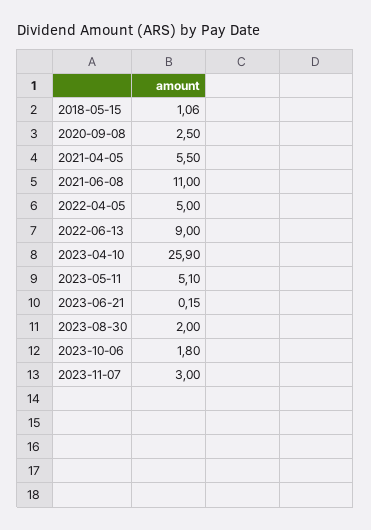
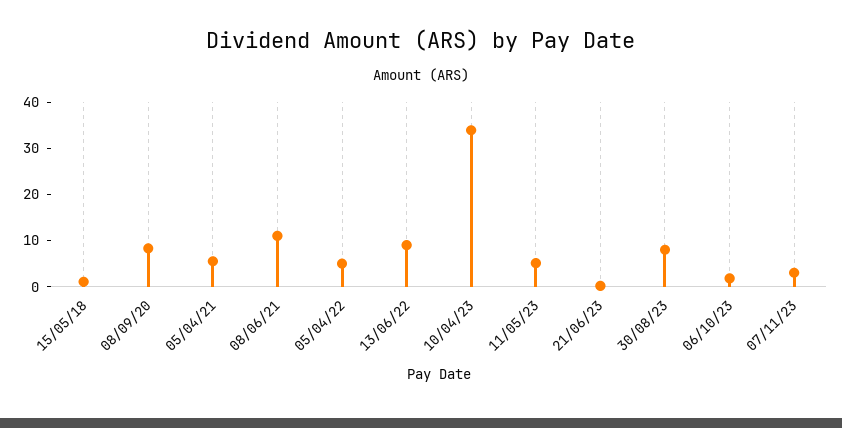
  {
    "2018-05-15": 1.06,
-   "2020-09-08": 2.5,
+   "2020-09-08": 8,
    "2021-04-05": 5.5,
    "2021-06-08": 11,
    "2022-04-05": 5,
    "2022-06-13": 9,
-   "2023-04-10": 25.9,
+   "2023-04-10": 34,
    "2023-05-11": 5.1,
    "2023-06-21": 0.15,
-   "2023-08-30": 2,
+   "2023-08-30": 8,
    "2023-10-06": 1.8,
    "2023-11-07": 3
  }

